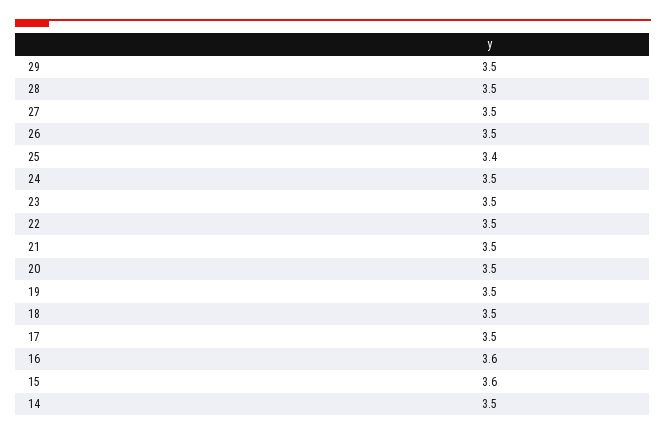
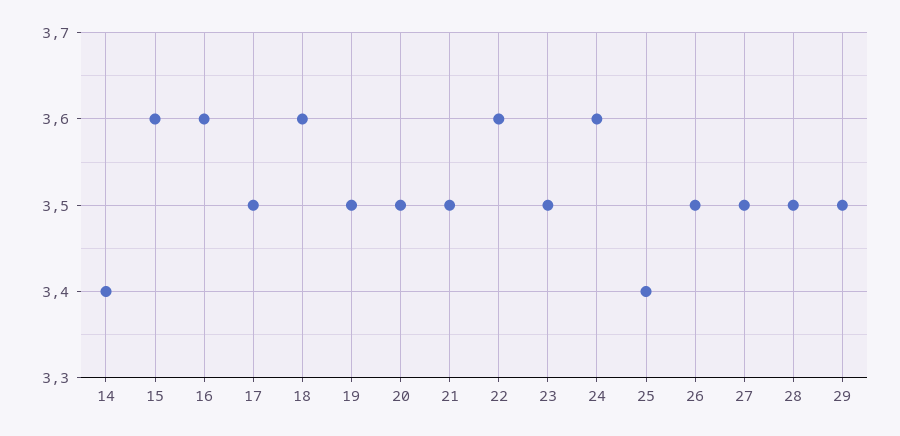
  {
    "29": 3.5,
    "28": 3.5,
    "27": 3.5,
    "26": 3.5,
    "25": 3.4,
-   "24": 3.5,
+   "24": 3.6,
    "23": 3.5,
-   "22": 3.5,
+   "22": 3.6,
    "21": 3.5,
    "20": 3.5,
    "19": 3.5,
-   "18": 3.5,
+   "18": 3.6,
    "17": 3.5,
    "16": 3.6,
    "15": 3.6,
-   "14": 3.5
+   "14": 3.4
  }

